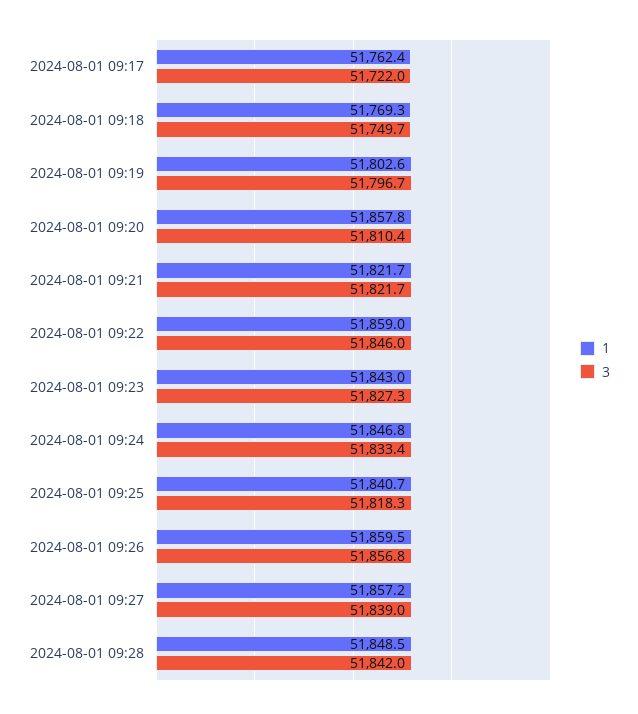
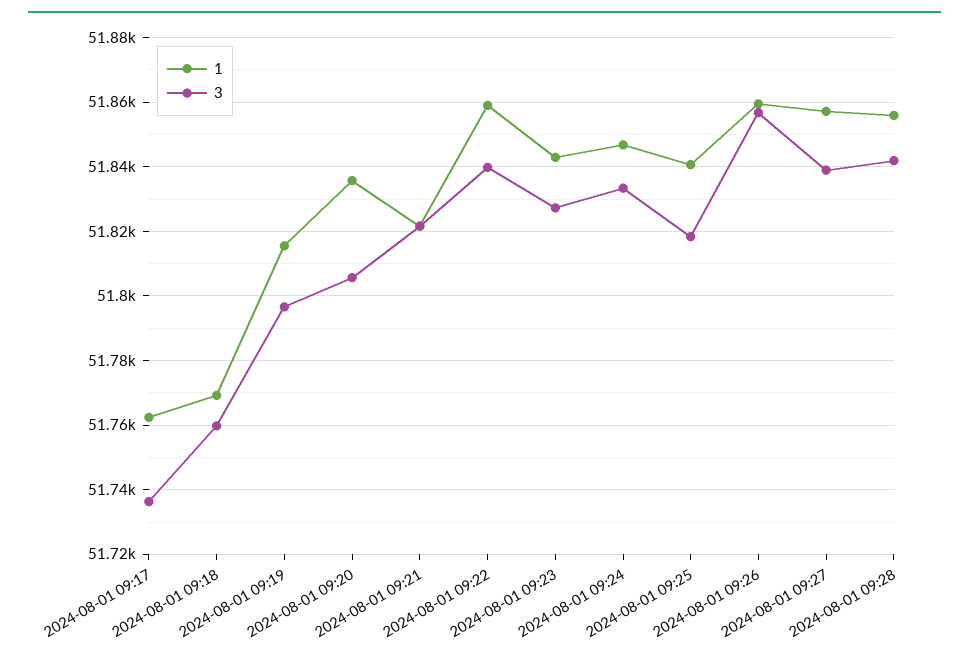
  {
    "1": {
      "2024-08-01 09:17": 51762.4,
      "2024-08-01 09:18": 51769.3,
-     "2024-08-01 09:19": 51802.6,
+     "2024-08-01 09:19": 51816,
-     "2024-08-01 09:20": 51857.8,
+     "2024-08-01 09:20": 51836,
      "2024-08-01 09:21": 51821.7,
      "2024-08-01 09:22": 51859,
      "2024-08-01 09:23": 51843,
      "2024-08-01 09:24": 51846.8,
      "2024-08-01 09:25": 51840.7,
      "2024-08-01 09:26": 51859.5,
      "2024-08-01 09:27": 51857.2,
-     "2024-08-01 09:28": 51848.5
+     "2024-08-01 09:28": 51856
    },
    "3": {
-     "2024-08-01 09:17": 51722,
+     "2024-08-01 09:17": 51736,
-     "2024-08-01 09:18": 51749.7,
+     "2024-08-01 09:18": 51760,
      "2024-08-01 09:19": 51796.7,
-     "2024-08-01 09:20": 51810.4,
+     "2024-08-01 09:20": 51806,
      "2024-08-01 09:21": 51821.7,
-     "2024-08-01 09:22": 51846,
+     "2024-08-01 09:22": 51840,
      "2024-08-01 09:23": 51827.3,
      "2024-08-01 09:24": 51833.4,
      "2024-08-01 09:25": 51818.3,
      "2024-08-01 09:26": 51856.8,
      "2024-08-01 09:27": 51839,
      "2024-08-01 09:28": 51842
    }
  }

